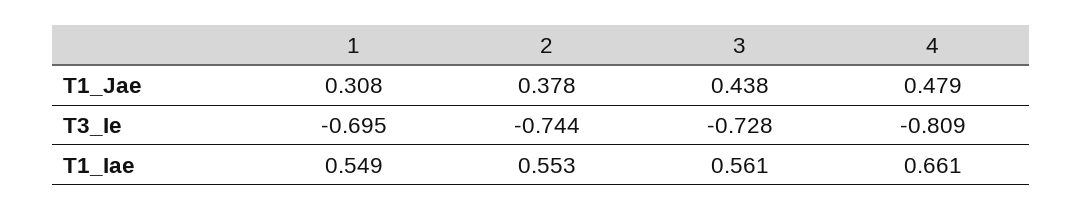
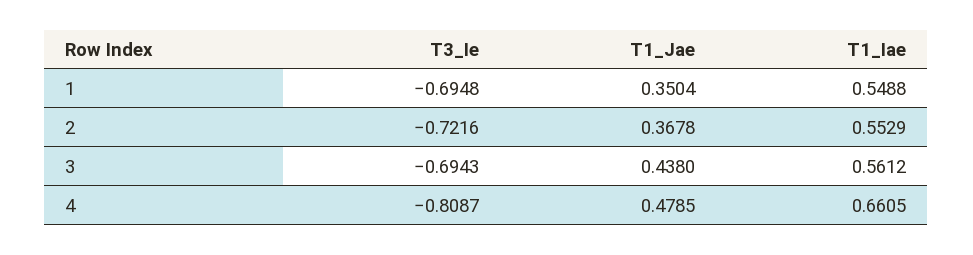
  {
    "1": {
-     "T1_Jae": 0.308,
+     "T1_Jae": 0.3504,
      "T3_Ie": -0.6948,
      "T1_Iae": 0.5488
    },
    "2": {
-     "T1_Jae": 0.378,
+     "T1_Jae": 0.3678,
-     "T3_Ie": -0.744,
+     "T3_Ie": -0.7216,
      "T1_Iae": 0.5529
    },
    "3": {
      "T1_Jae": 0.438,
-     "T3_Ie": -0.728,
+     "T3_Ie": -0.6943,
      "T1_Iae": 0.5612
    },
    "4": {
      "T1_Jae": 0.4785,
      "T3_Ie": -0.8087,
      "T1_Iae": 0.6605
    }
  }

